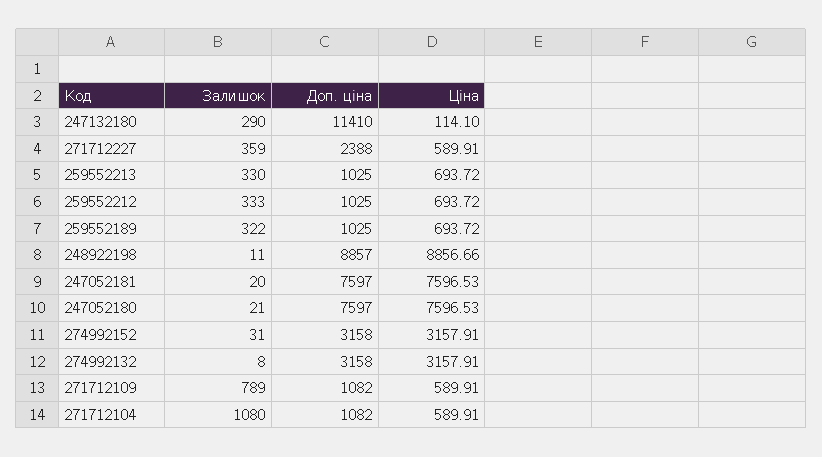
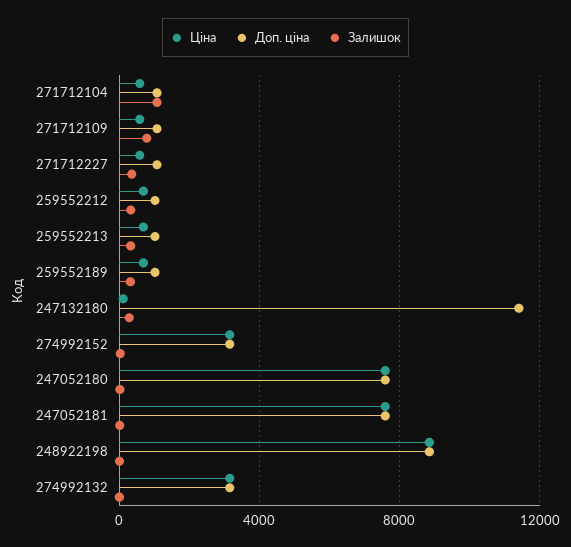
  {
    "Залишок": {
      "247132180": 290,
      "271712227": 359,
      "259552213": 330,
      "259552212": 333,
      "259552189": 322,
      "248922198": 11,
      "247052181": 20,
      "247052180": 21,
      "274992152": 31,
      "274992132": 8,
      "271712109": 789,
      "271712104": 1080
    },
    "Доп. ціна": {
      "247132180": 11410,
-     "271712227": 2388,
+     "271712227": 1000,
      "259552213": 1025,
      "259552212": 1025,
      "259552189": 1025,
      "248922198": 8857,
      "247052181": 7597,
      "247052180": 7597,
      "274992152": 3158,
      "274992132": 3158,
      "271712109": 1082,
      "271712104": 1082
    },
    "Ціна": {
      "247132180": 114.1,
      "271712227": 589.91,
      "259552213": 693.72,
      "259552212": 693.72,
      "259552189": 693.72,
      "248922198": 8856.66,
      "247052181": 7596.53,
      "247052180": 7596.53,
      "274992152": 3157.91,
      "274992132": 3157.91,
      "271712109": 589.91,
      "271712104": 589.91
    }
  }

